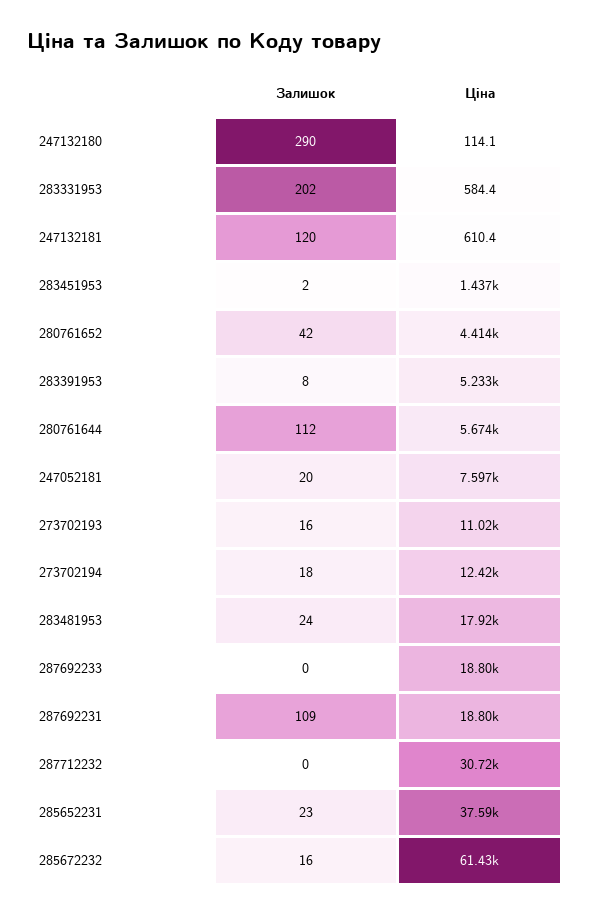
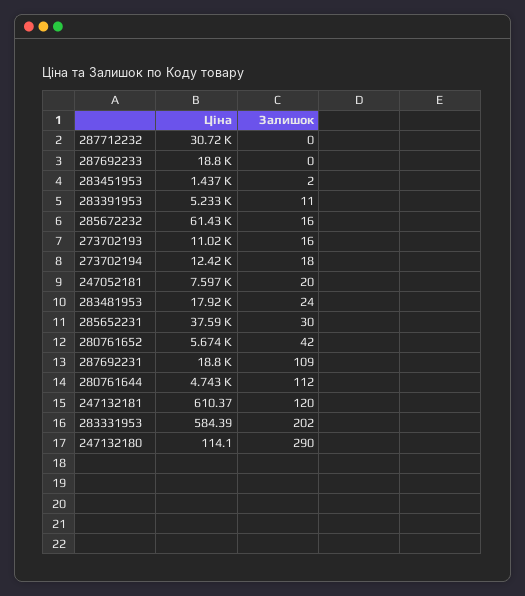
  {
    "Залишок": {
      "247132180": 290,
      "283331953": 202,
      "247132181": 120,
      "283451953": 2,
      "280761652": 42,
-     "283391953": 8,
+     "283391953": 11,
      "280761644": 112,
      "247052181": 20,
      "273702193": 16,
      "273702194": 18,
      "283481953": 24,
      "287692233": 0,
      "287692231": 109,
      "287712232": 0,
-     "285652231": 23,
+     "285652231": 30,
      "285672232": 16
    },
    "Ціна": {
      "247132180": 114.1,
      "283331953": 584.39,
      "247132181": 610.37,
      "283451953": 1437,
-     "280761652": 4414,
+     "280761652": 5674,
      "283391953": 5233,
-     "280761644": 5674,
+     "280761644": 4743,
      "247052181": 7597,
      "273702193": 11020,
      "273702194": 12420,
      "283481953": 17920,
      "287692233": 18800,
      "287692231": 18800,
      "287712232": 30720,
      "285652231": 37590,
      "285672232": 61430
    }
  }

